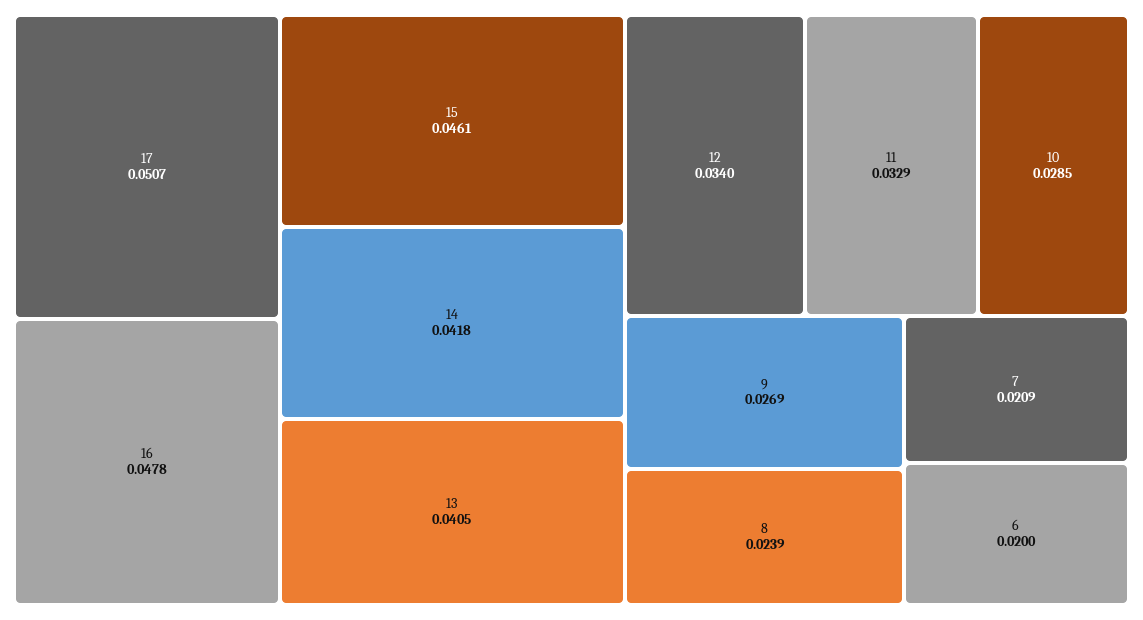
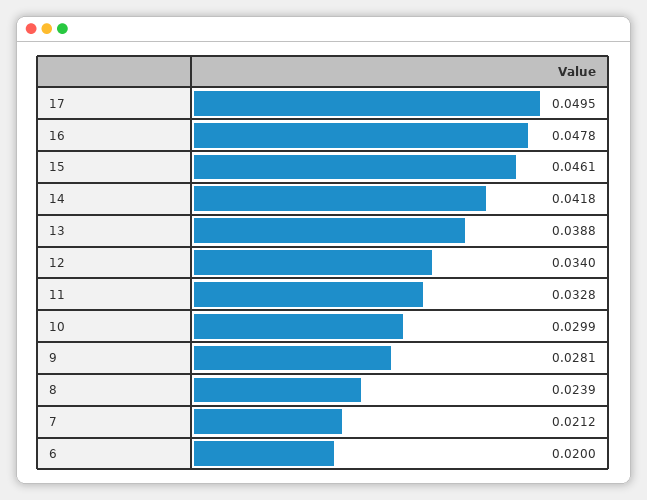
  {
-   "17": 0.0507,
+   "17": 0.0495,
    "16": 0.0478,
    "15": 0.0461,
    "14": 0.0418,
-   "13": 0.0405,
+   "13": 0.0388,
    "12": 0.034,
-   "11": 0.0329,
+   "11": 0.0328,
-   "10": 0.0285,
+   "10": 0.0299,
-   "9": 0.0269,
+   "9": 0.0281,
    "8": 0.0239,
-   "7": 0.0209,
+   "7": 0.0212,
    "6": 0.02
  }

